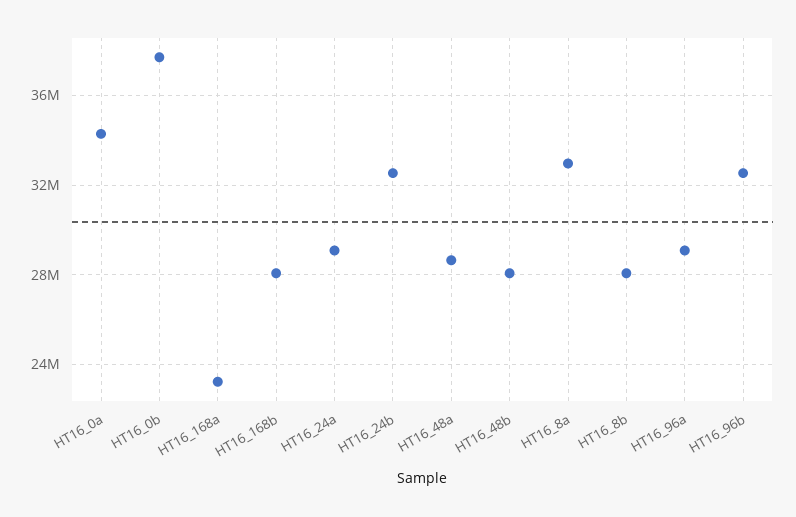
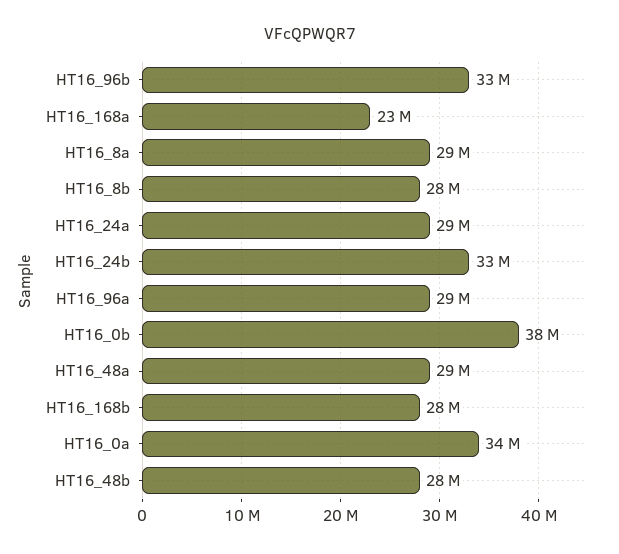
  {
    "HT16_0a": 34000000,
    "HT16_0b": 38000000,
    "HT16_168a": 23000000,
    "HT16_168b": 28000000,
    "HT16_24a": 29000000,
    "HT16_24b": 33000000,
    "HT16_48a": 29000000,
    "HT16_48b": 28000000,
-   "HT16_8a": 33000000,
+   "HT16_8a": 29000000,
    "HT16_8b": 28000000,
    "HT16_96a": 29000000,
    "HT16_96b": 33000000
  }

